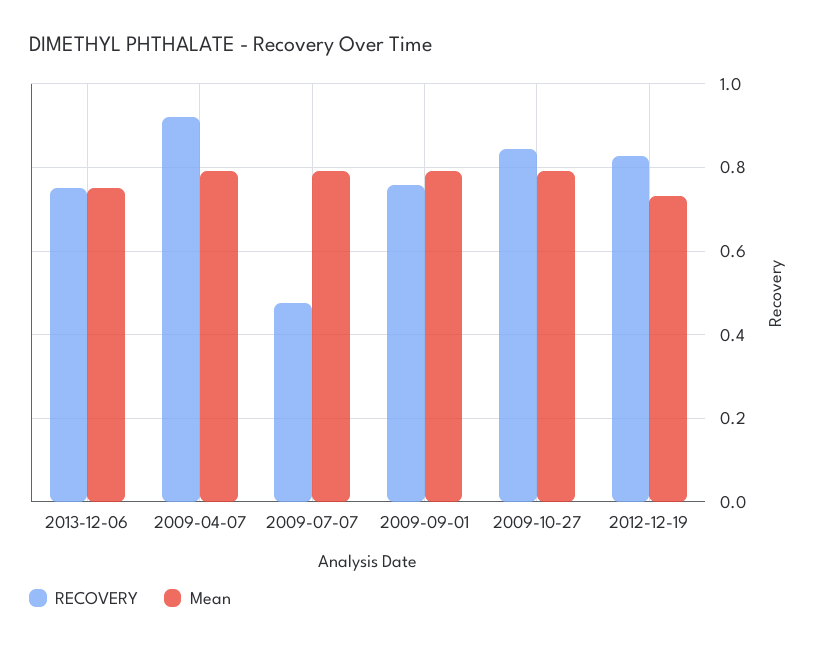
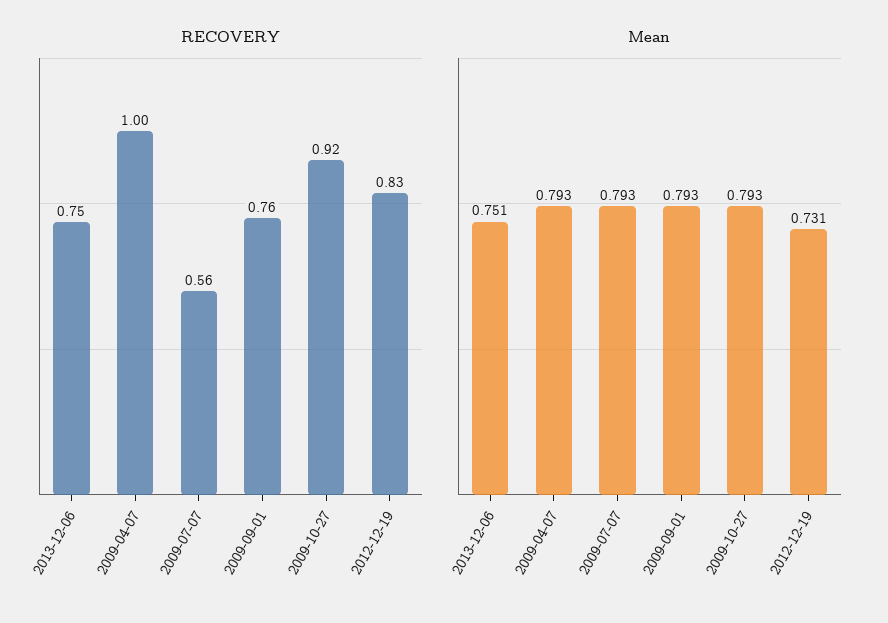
  {
    "RECOVERY": {
      "2013-12-06": 0.75,
-     "2009-04-07": 0.92,
+     "2009-04-07": 1,
-     "2009-07-07": 0.48,
+     "2009-07-07": 0.56,
      "2009-09-01": 0.76,
-     "2009-10-27": 0.84,
+     "2009-10-27": 0.92,
      "2012-12-19": 0.83
    },
    "Mean": {
      "2013-12-06": 0.751,
      "2009-04-07": 0.793,
      "2009-07-07": 0.793,
      "2009-09-01": 0.793,
      "2009-10-27": 0.793,
      "2012-12-19": 0.731
    }
  }

